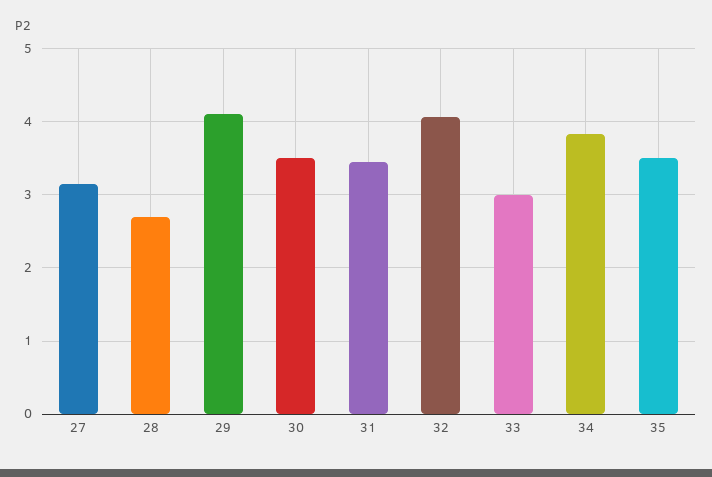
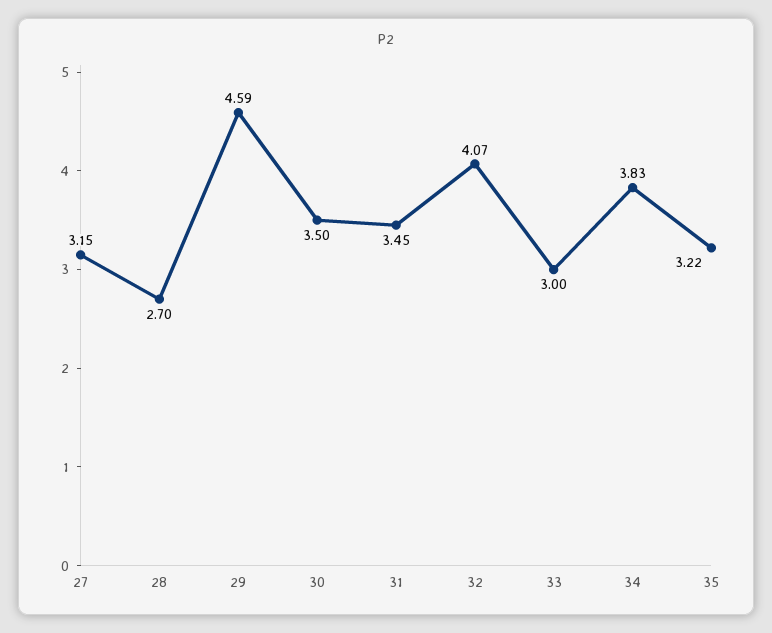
  {
    "27": 3.15,
    "28": 2.7,
-   "29": 4.1,
+   "29": 4.59,
    "30": 3.5,
    "31": 3.45,
    "32": 4.07,
    "33": 3,
    "34": 3.83,
-   "35": 3.5
+   "35": 3.22
  }

